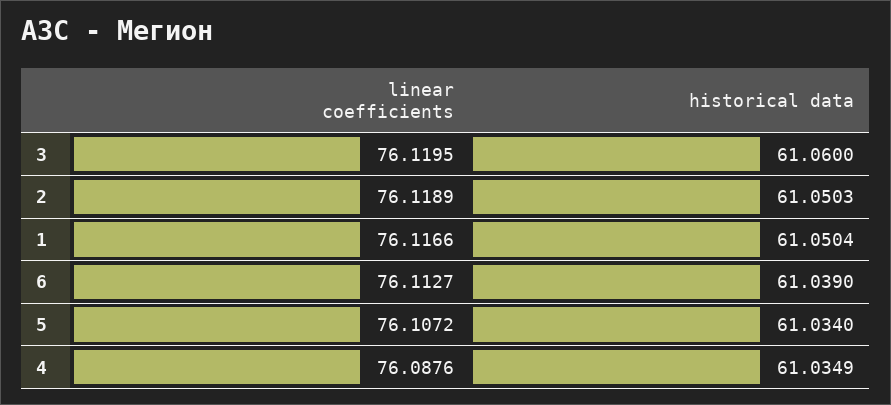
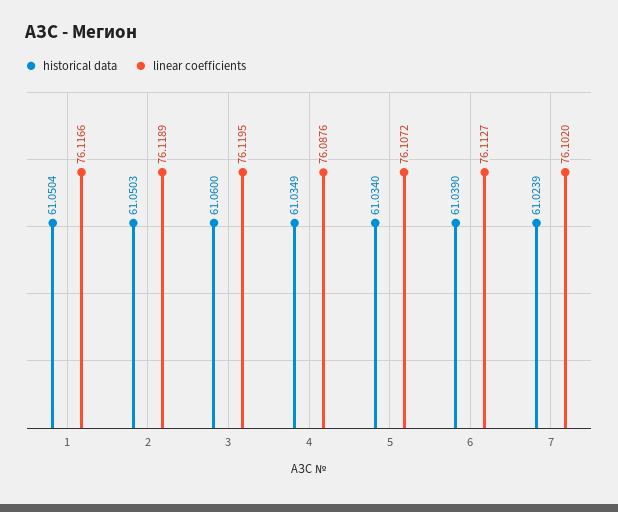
  {
    "linear coefficients": {
      "3": 76.1195,
      "2": 76.1189,
      "1": 76.1166,
      "6": 76.1127,
      "5": 76.1072,
-     "4": 76.0876
+     "4": 76.0876,
+     "7": 76.102
    },
    "historical data": {
      "3": 61.06,
      "2": 61.0503,
      "1": 61.0504,
      "6": 61.039,
      "5": 61.034,
-     "4": 61.0349
+     "4": 61.0349,
+     "7": 61.0239
    }
  }

